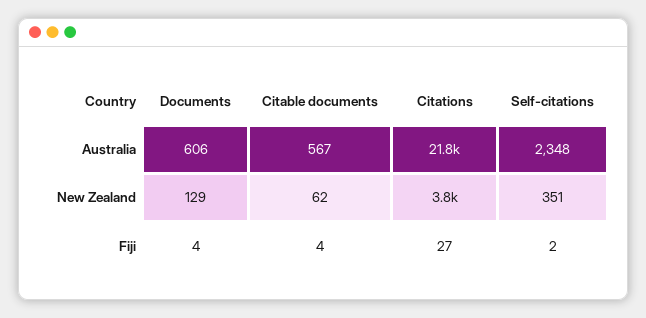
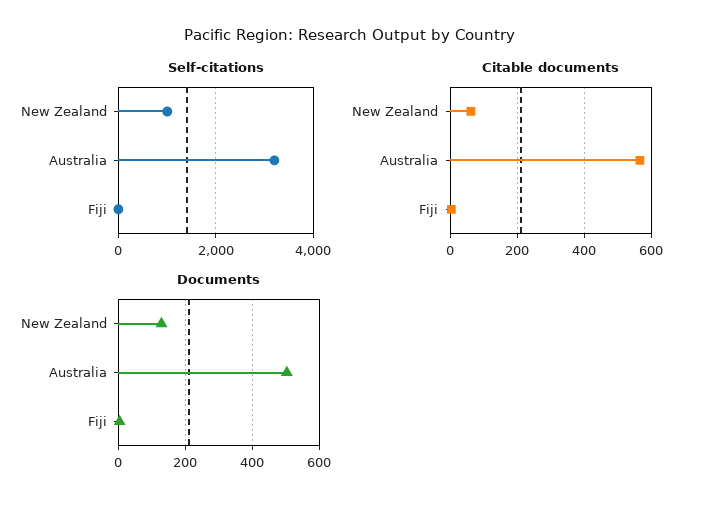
  {
    "Documents": {
-     "Australia": 606,
+     "Australia": 500,
      "New Zealand": 129,
      "Fiji": 4
    },
    "Citable documents": {
      "Australia": 567,
      "New Zealand": 62,
      "Fiji": 4
    },
-   "Citations": {
-     "Australia": 21800,
-     "New Zealand": 3800,
-     "Fiji": 27
-   },
    "Self-citations": {
-     "Australia": 2348,
+     "Australia": 3200,
-     "New Zealand": 351,
+     "New Zealand": 1000,
      "Fiji": 2
    }
  }

